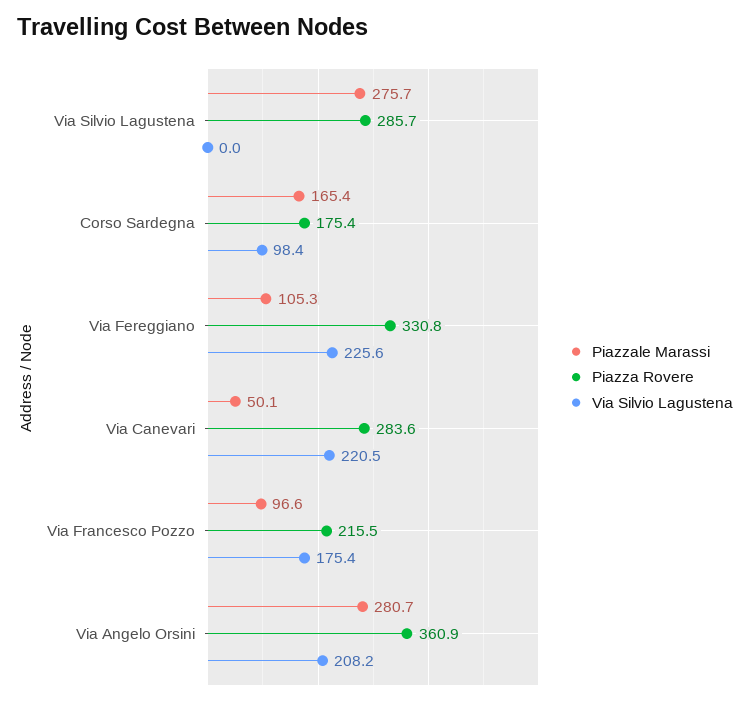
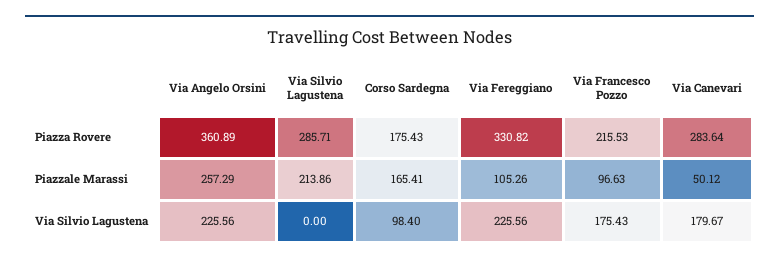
  {
    "Piazzale Marassi": {
-     "Via Silvio Lagustena": 275.7,
+     "Via Silvio Lagustena": 213.86,
      "Corso Sardegna": 165.41,
      "Via Fereggiano": 105.26,
      "Via Canevari": 50.12,
      "Via Francesco Pozzo": 96.63,
-     "Via Angelo Orsini": 280.7
+     "Via Angelo Orsini": 257.29
    },
    "Piazza Rovere": {
      "Via Silvio Lagustena": 285.71,
      "Corso Sardegna": 175.43,
      "Via Fereggiano": 330.82,
      "Via Canevari": 283.64,
      "Via Francesco Pozzo": 215.53,
      "Via Angelo Orsini": 360.89
    },
    "Via Silvio Lagustena": {
      "Via Silvio Lagustena": 0,
      "Corso Sardegna": 98.4,
      "Via Fereggiano": 225.56,
-     "Via Canevari": 220.5,
+     "Via Canevari": 179.67,
      "Via Francesco Pozzo": 175.43,
-     "Via Angelo Orsini": 208.2
+     "Via Angelo Orsini": 225.56
    }
  }

